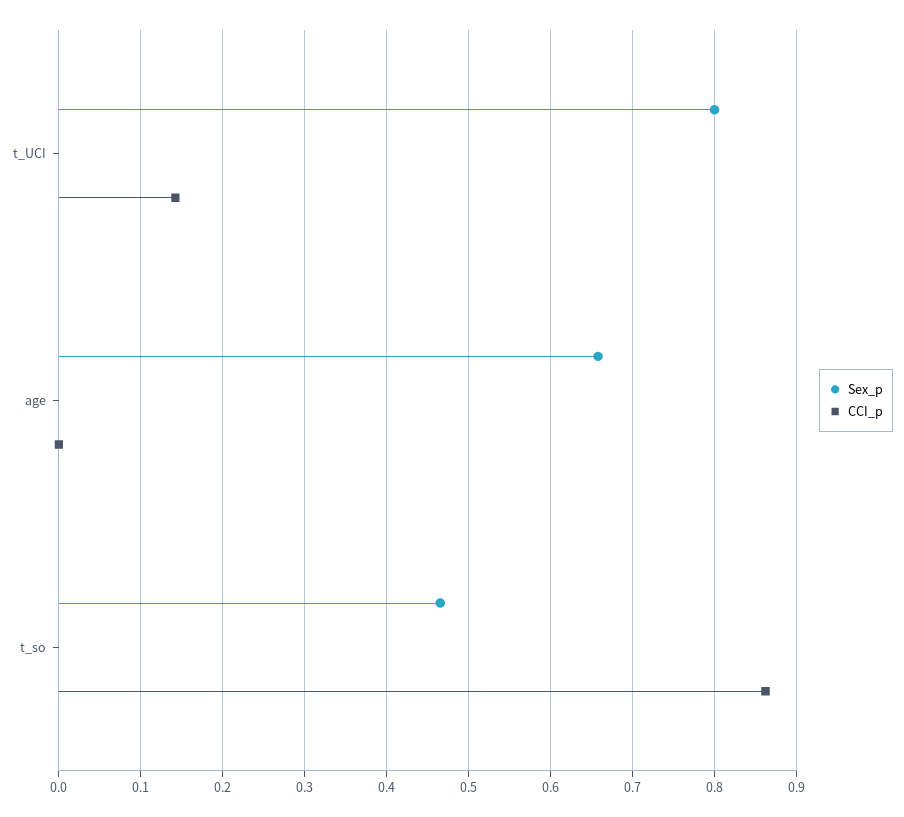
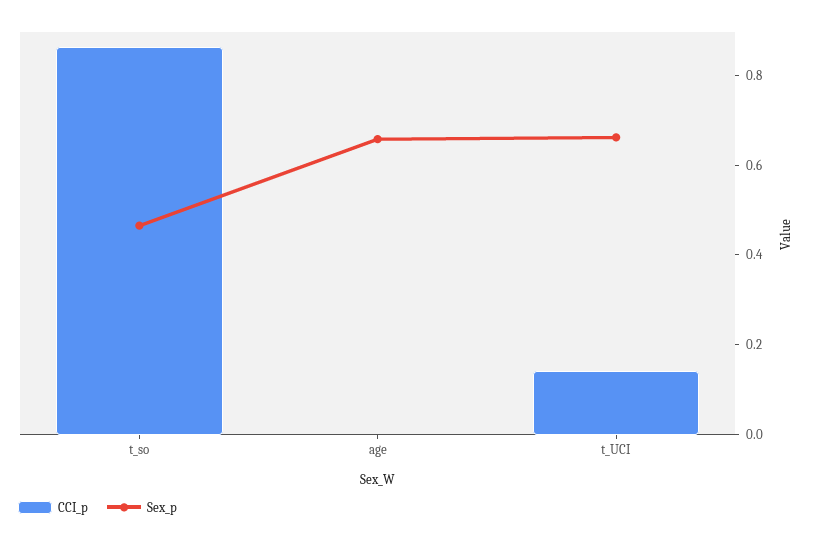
  {
    "Sex_p": {
-     "t_UCI": 0.8,
+     "t_UCI": 0.65,
      "age": 0.66,
      "t_so": 0.47
    },
    "CCI_p": {
      "t_UCI": 0.14,
      "age": 0,
      "t_so": 0.86
    }
  }

